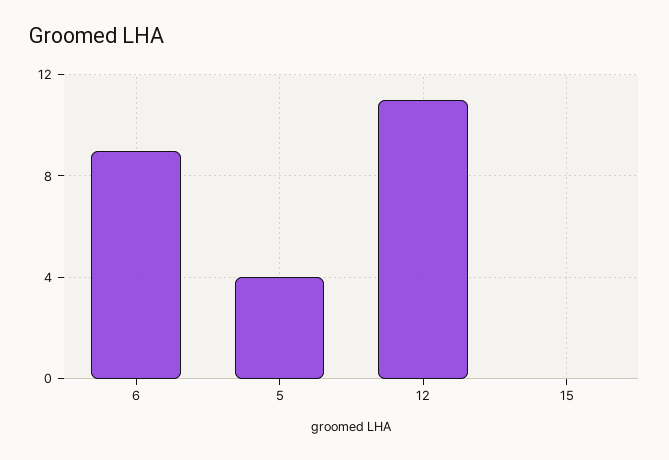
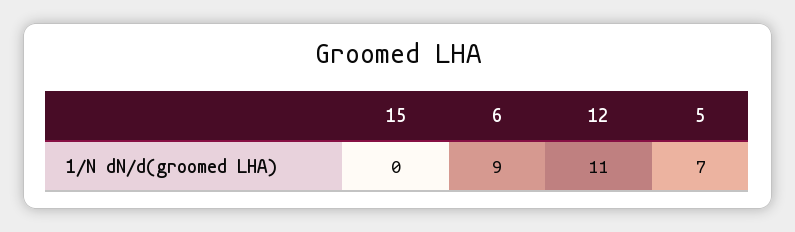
  {
    "6": 9,
-   "5": 4,
+   "5": 7,
    "12": 11,
    "15": 0
  }

